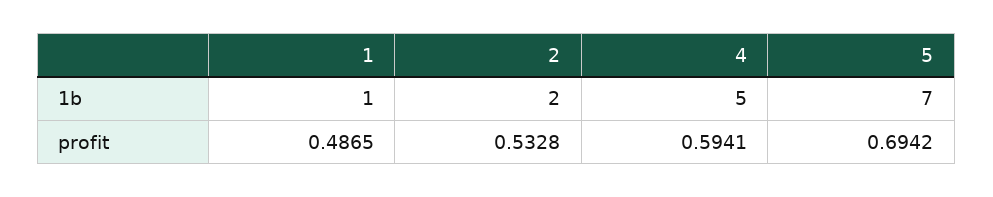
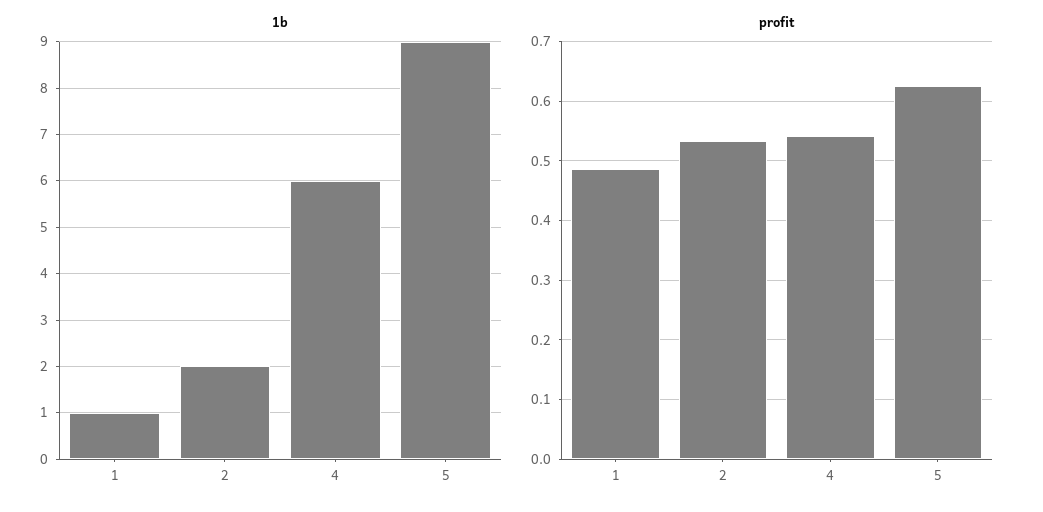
  {
    "1b": {
      "1": 1,
      "2": 2,
-     "4": 5,
+     "4": 6,
-     "5": 7
+     "5": 9
    },
    "profit": {
      "1": 0.4865,
      "2": 0.5328,
-     "4": 0.5941,
+     "4": 0.54,
-     "5": 0.6942
+     "5": 0.62
    }
  }

